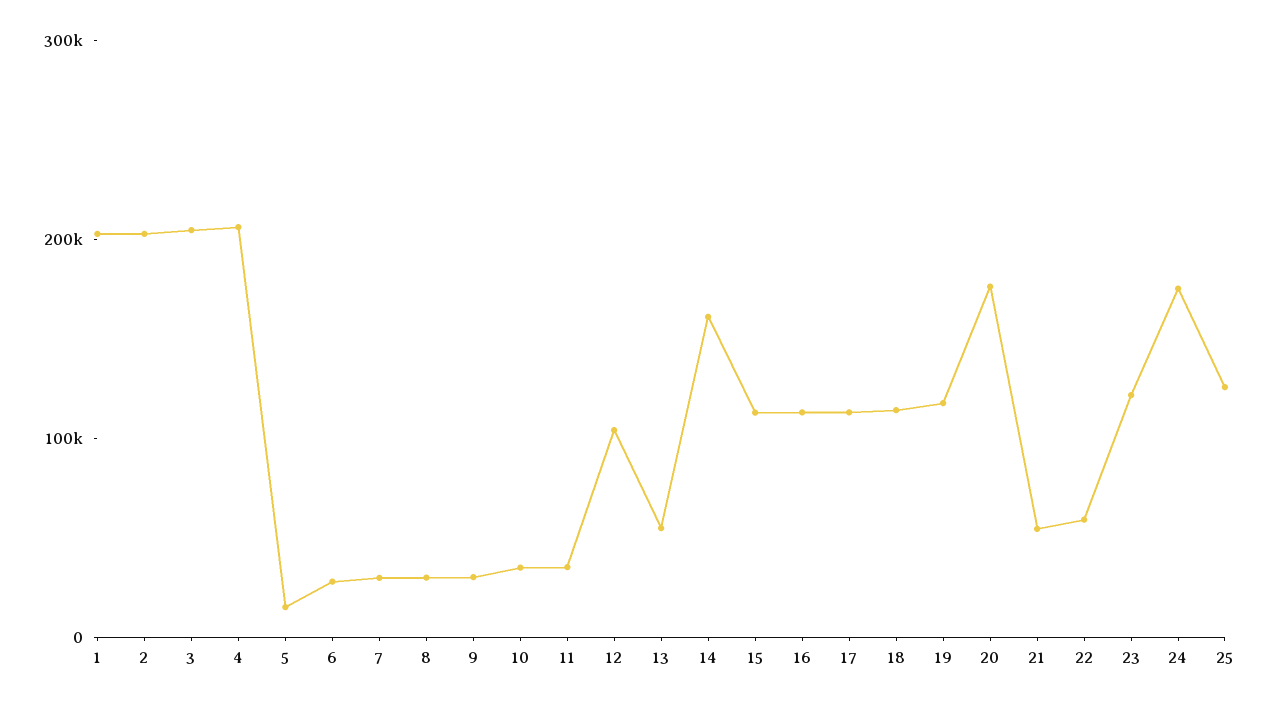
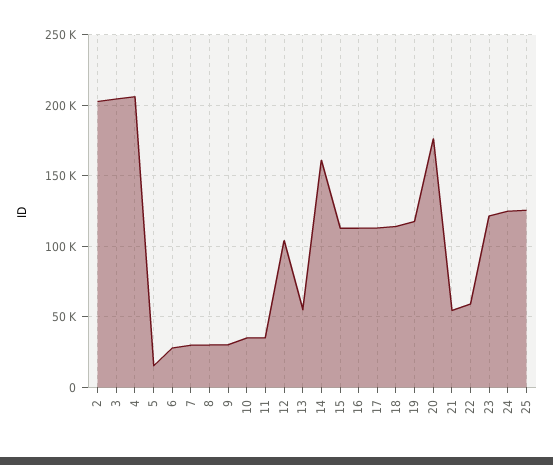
  {
-   "1": 200000,
    "2": 205000,
    "3": 205000,
    "4": 205000,
    "5": 15000,
    "6": 30000,
    "7": 30000,
    "8": 30000,
    "9": 30000,
    "10": 35000,
    "11": 35000,
    "12": 105000,
    "13": 55000,
    "14": 160000,
    "15": 115000,
    "16": 115000,
    "17": 115000,
    "18": 115000,
    "19": 120000,
    "20": 175000,
    "21": 55000,
    "22": 60000,
    "23": 120000,
-   "24": 180000,
+   "24": 125000,
    "25": 125000
  }

